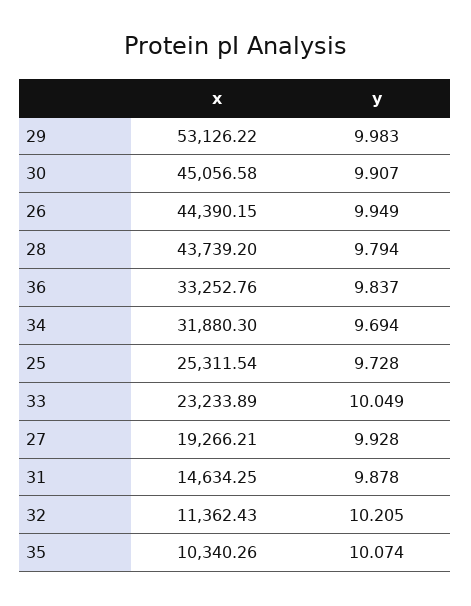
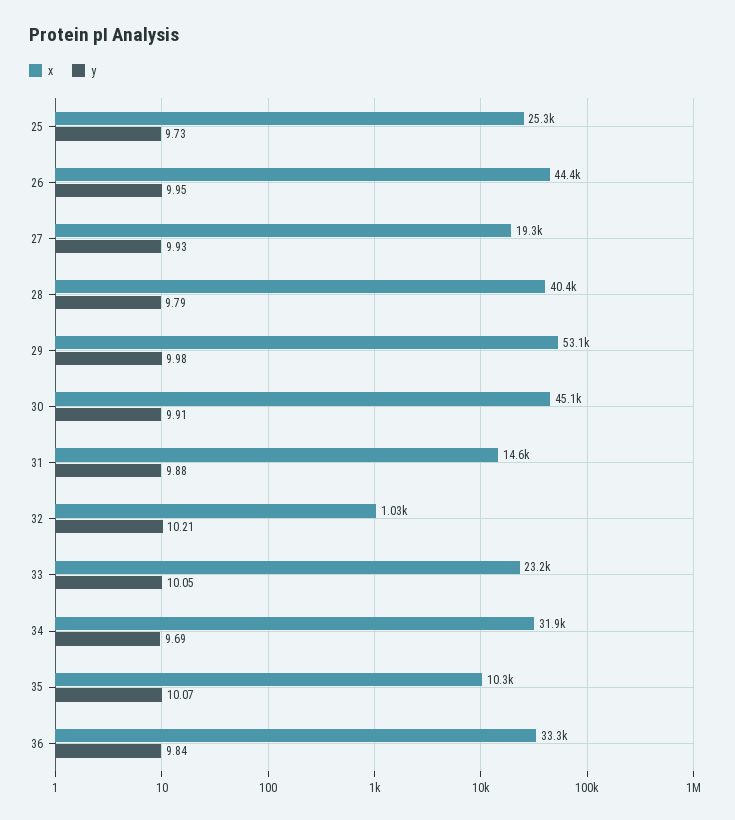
  {
    "x": {
      "29": 53126.22,
      "30": 45056.58,
      "26": 44390.15,
-     "28": 43739.2,
+     "28": 40400,
      "36": 33252.76,
      "34": 31880.3,
      "25": 25311.54,
      "33": 23233.89,
      "27": 19266.21,
      "31": 14634.25,
-     "32": 11362.43,
+     "32": 1030,
      "35": 10340.26
    },
    "y": {
      "29": 9.983,
      "30": 9.907,
      "26": 9.949,
      "28": 9.794,
      "36": 9.837,
      "34": 9.694,
      "25": 9.728,
      "33": 10.049,
      "27": 9.928,
      "31": 9.878,
      "32": 10.205,
      "35": 10.074
    }
  }

